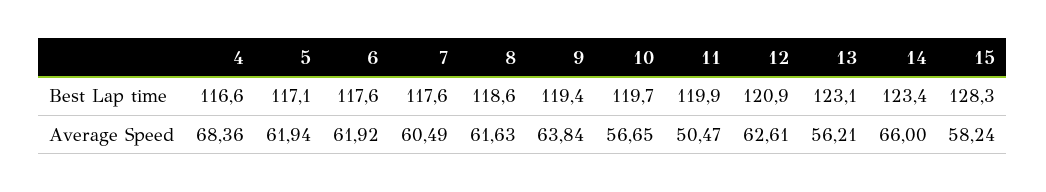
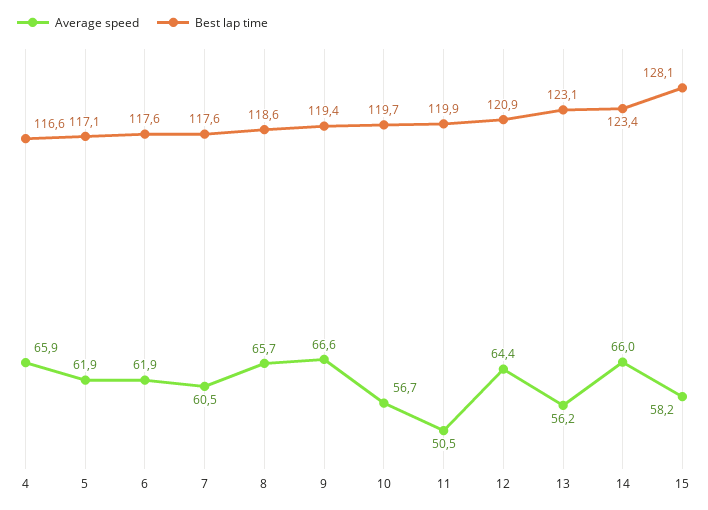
  {
    "Best Lap time": {
      "4": 116.6,
      "5": 117.1,
      "6": 117.6,
      "7": 117.6,
      "8": 118.6,
      "9": 119.4,
      "10": 119.7,
      "11": 119.9,
      "12": 120.9,
      "13": 123.1,
      "14": 123.4,
-     "15": 128.3
+     "15": 128.1
    },
    "Average Speed": {
-     "4": 68.36,
+     "4": 65.9,
      "5": 61.94,
      "6": 61.92,
      "7": 60.49,
-     "8": 61.63,
+     "8": 65.7,
-     "9": 63.84,
+     "9": 66.6,
      "10": 56.65,
      "11": 50.47,
-     "12": 62.61,
+     "12": 64.4,
      "13": 56.21,
      "14": 66,
      "15": 58.24
    }
  }

